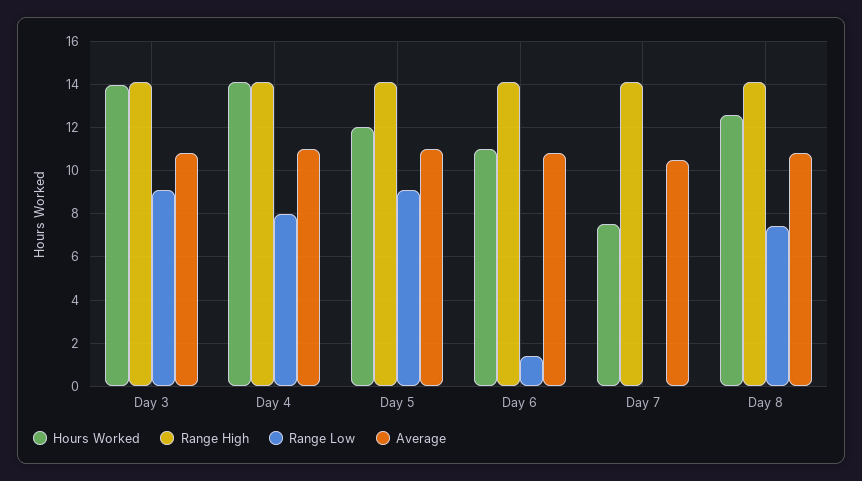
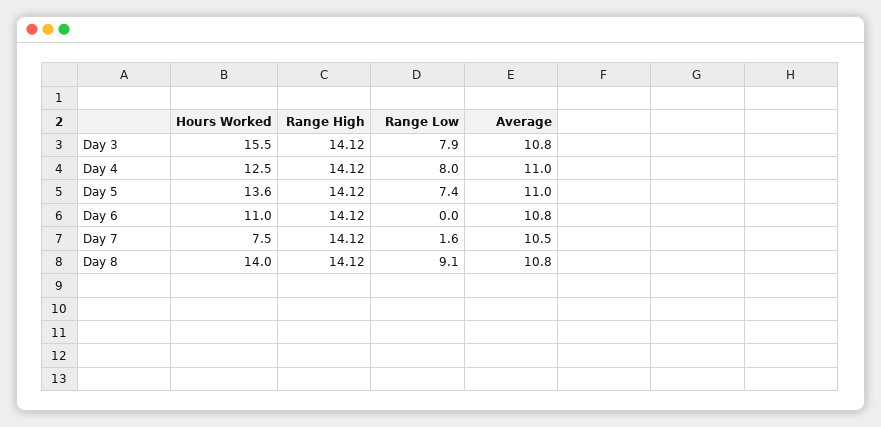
  {
    "Hours Worked": {
-     "Day 3": 14,
+     "Day 3": 15.5,
-     "Day 4": 14,
+     "Day 4": 12.5,
-     "Day 5": 12,
+     "Day 5": 13.6,
      "Day 6": 11,
      "Day 7": 7.5,
-     "Day 8": 12.5
+     "Day 8": 14
    },
    "Range High": {
      "Day 3": 14.12,
      "Day 4": 14.12,
      "Day 5": 14.12,
      "Day 6": 14.12,
      "Day 7": 14.12,
      "Day 8": 14.12
    },
    "Range Low": {
-     "Day 3": 9,
+     "Day 3": 7.9,
      "Day 4": 8,
-     "Day 5": 9,
+     "Day 5": 7.4,
-     "Day 6": 1.5,
+     "Day 6": 0,
-     "Day 7": 0,
+     "Day 7": 1.6,
-     "Day 8": 7.5
+     "Day 8": 9.1
    },
    "Average": {
      "Day 3": 10.8,
      "Day 4": 11,
      "Day 5": 11,
      "Day 6": 10.8,
      "Day 7": 10.5,
      "Day 8": 10.8
    }
  }

